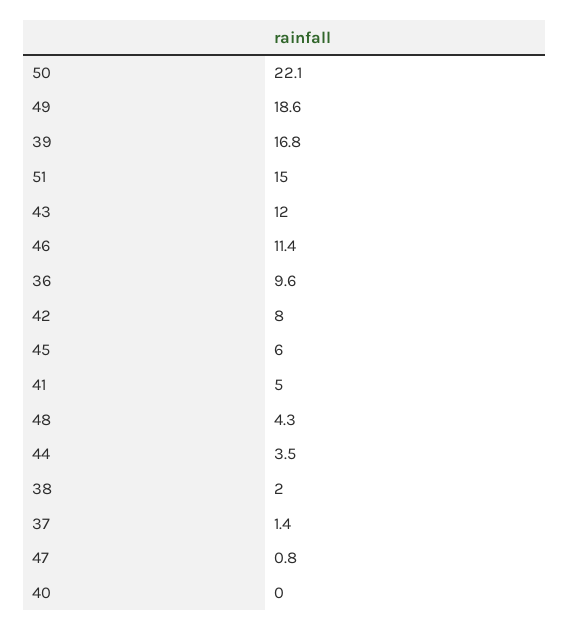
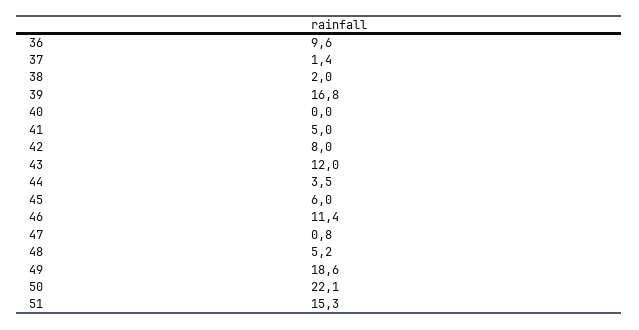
  {
    "50": 22.1,
    "49": 18.6,
    "39": 16.8,
-   "51": 15,
+   "51": 15.3,
    "43": 12,
    "46": 11.4,
    "36": 9.6,
    "42": 8,
    "45": 6,
    "41": 5,
-   "48": 4.3,
+   "48": 5.2,
    "44": 3.5,
    "38": 2,
    "37": 1.4,
    "47": 0.8,
    "40": 0
  }

